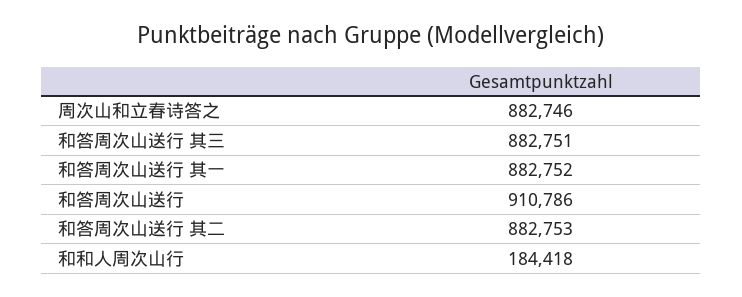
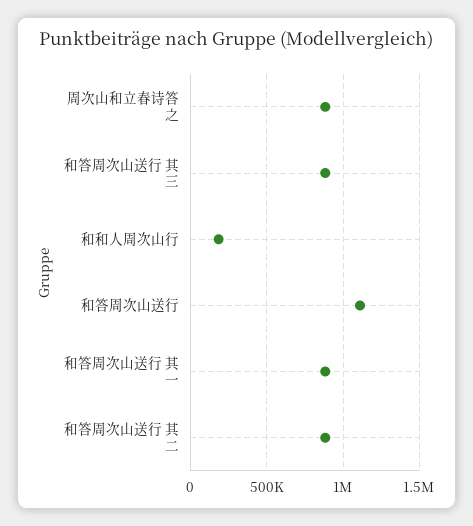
  {
    "周次山和立春诗答之": 882746,
    "和答周次山送行 其三": 882751,
    "和答周次山送行 其一": 882752,
-   "和答周次山送行": 910786,
+   "和答周次山送行": 1100000,
    "和答周次山送行 其二": 882753,
    "和和人周次山行": 184418
  }

